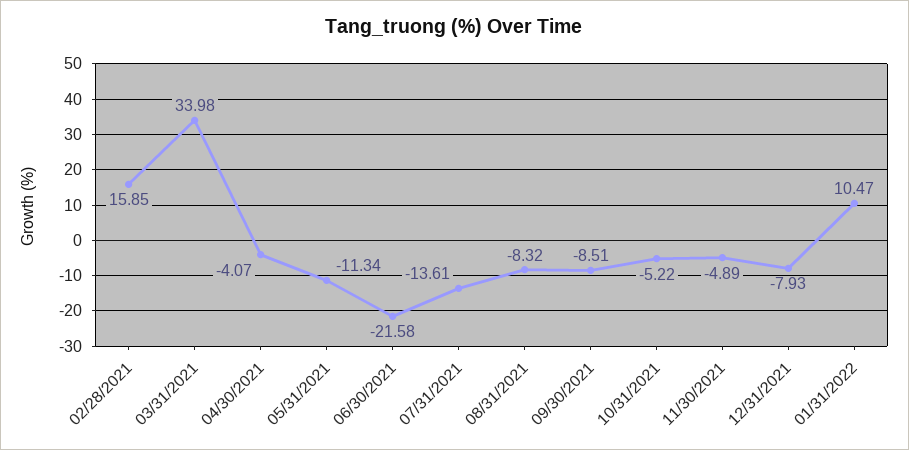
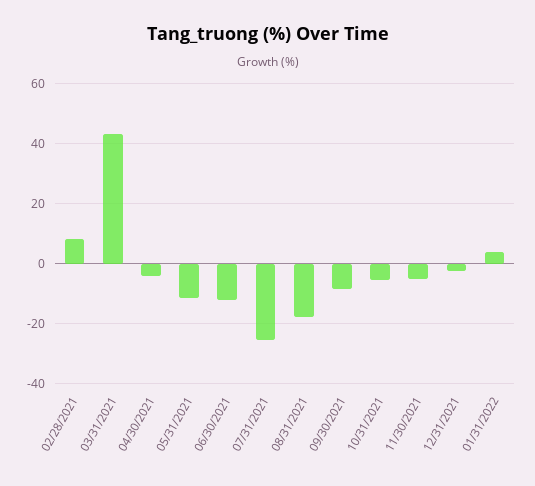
  {
-   "02/28/2021": 15.85,
+   "02/28/2021": 8,
-   "03/31/2021": 33.98,
+   "03/31/2021": 44,
    "04/30/2021": -4.07,
    "05/31/2021": -11.34,
-   "06/30/2021": -21.58,
+   "06/30/2021": -12,
-   "07/31/2021": -13.61,
+   "07/31/2021": -26,
-   "08/31/2021": -8.32,
+   "08/31/2021": -18,
    "09/30/2021": -8.51,
    "10/31/2021": -5.22,
    "11/30/2021": -4.89,
-   "12/31/2021": -7.93,
+   "12/31/2021": -2,
-   "01/31/2022": 10.47
+   "01/31/2022": 4
  }

